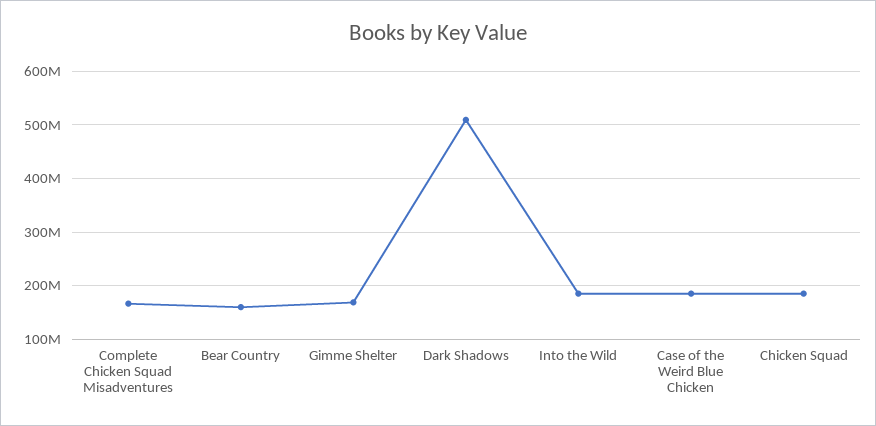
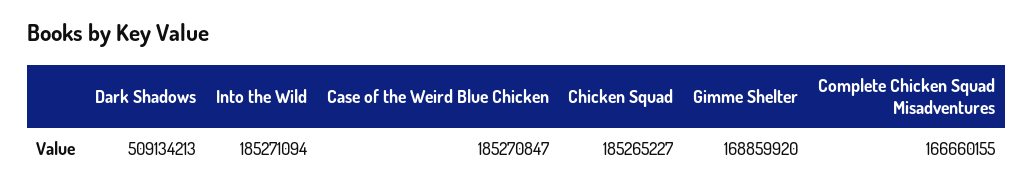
  {
    "Complete Chicken Squad Misadventures": 166660155,
-   "Bear Country": 160000000,
    "Gimme Shelter": 168859920,
    "Dark Shadows": 509134213,
    "Into the Wild": 185271094,
    "Case of the Weird Blue Chicken": 185270847,
    "Chicken Squad": 185265227
  }

